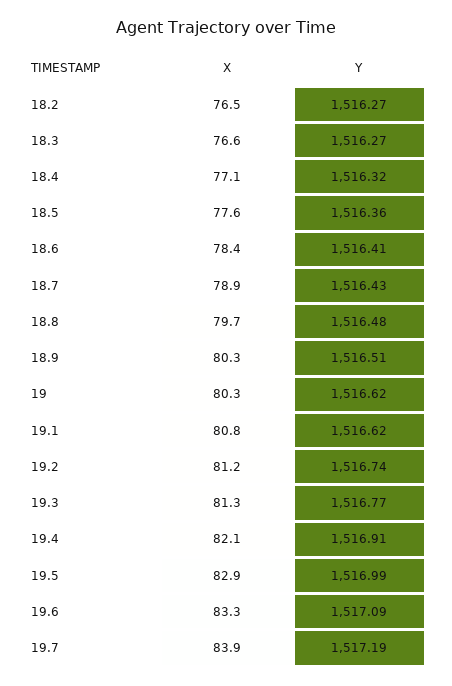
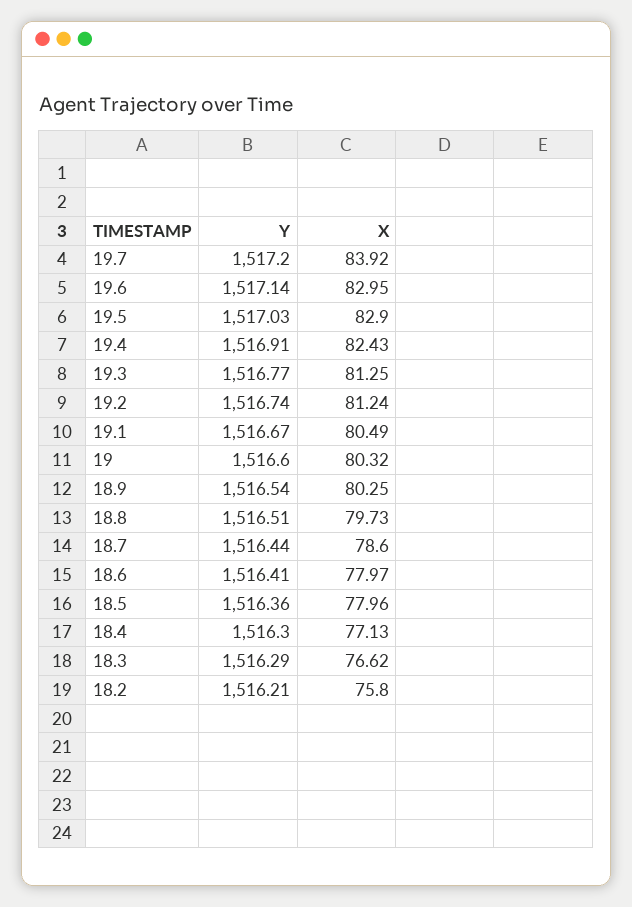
  {
    "X": {
-     "18.2": 76.5,
+     "18.2": 75.8,
      "18.3": 76.62,
      "18.4": 77.13,
-     "18.5": 77.6,
+     "18.5": 77.96,
-     "18.6": 78.4,
+     "18.6": 77.97,
-     "18.7": 78.9,
+     "18.7": 78.6,
      "18.8": 79.73,
      "18.9": 80.25,
      "19": 80.32,
-     "19.1": 80.8,
+     "19.1": 80.49,
      "19.2": 81.24,
      "19.3": 81.25,
-     "19.4": 82.1,
+     "19.4": 82.43,
      "19.5": 82.9,
-     "19.6": 83.3,
+     "19.6": 82.95,
      "19.7": 83.92
    },
    "Y": {
-     "18.2": 1516.27,
+     "18.2": 1516.21,
-     "18.3": 1516.27,
+     "18.3": 1516.29,
-     "18.4": 1516.32,
+     "18.4": 1516.3,
      "18.5": 1516.36,
      "18.6": 1516.41,
-     "18.7": 1516.43,
+     "18.7": 1516.44,
-     "18.8": 1516.48,
+     "18.8": 1516.51,
-     "18.9": 1516.51,
+     "18.9": 1516.54,
-     "19": 1516.62,
+     "19": 1516.6,
-     "19.1": 1516.62,
+     "19.1": 1516.67,
      "19.2": 1516.74,
      "19.3": 1516.77,
      "19.4": 1516.91,
-     "19.5": 1516.99,
+     "19.5": 1517.03,
-     "19.6": 1517.09,
+     "19.6": 1517.14,
-     "19.7": 1517.19
+     "19.7": 1517.2
    }
  }

